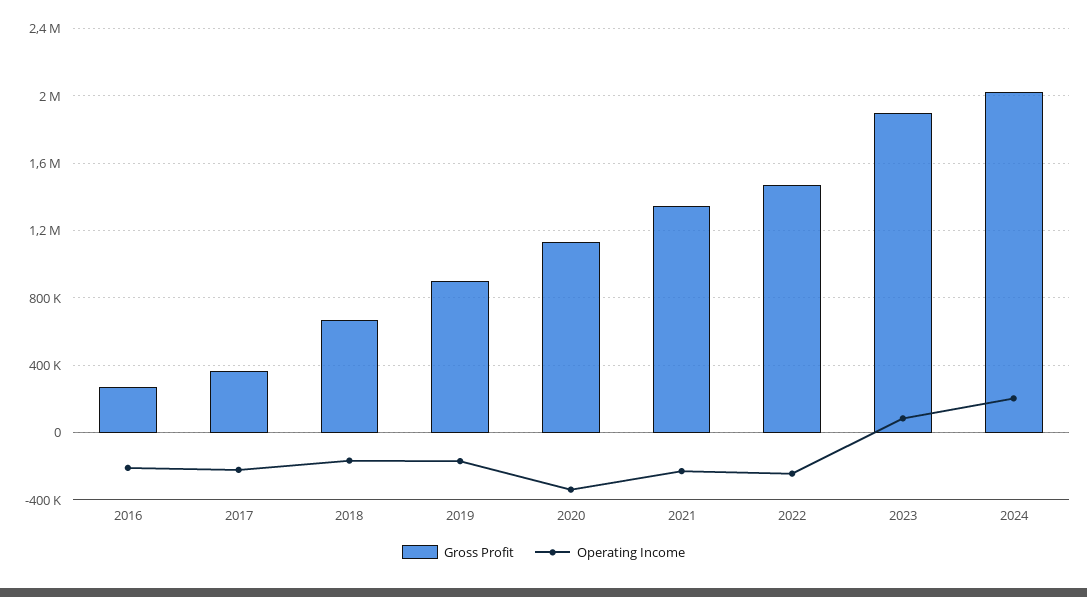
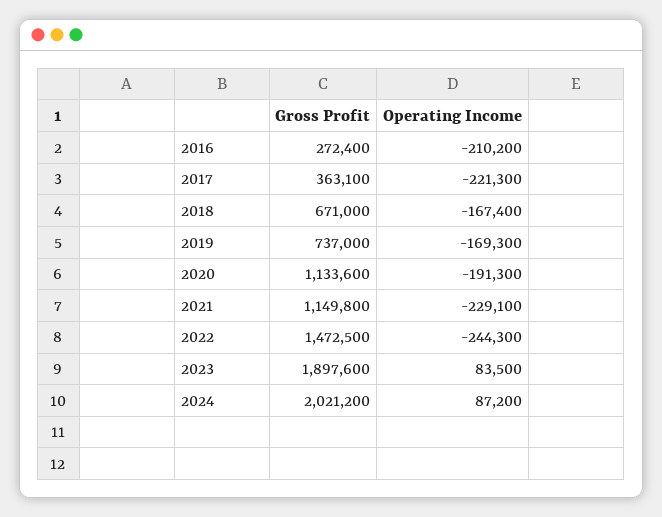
  {
    "Gross Profit": {
      "2016": 272400,
      "2017": 363100,
      "2018": 671000,
-     "2019": 900000,
+     "2019": 737000,
      "2020": 1133600,
-     "2021": 1350000,
+     "2021": 1149800,
      "2022": 1472500,
      "2023": 1897600,
      "2024": 2021200
    },
    "Operating Income": {
      "2016": -210200,
      "2017": -221300,
      "2018": -167400,
      "2019": -169300,
-     "2020": -350000,
+     "2020": -191300,
      "2021": -229100,
      "2022": -244300,
      "2023": 83500,
-     "2024": 200000
+     "2024": 87200
    }
  }

